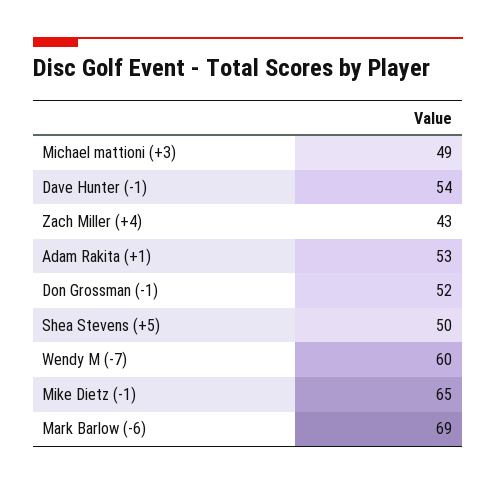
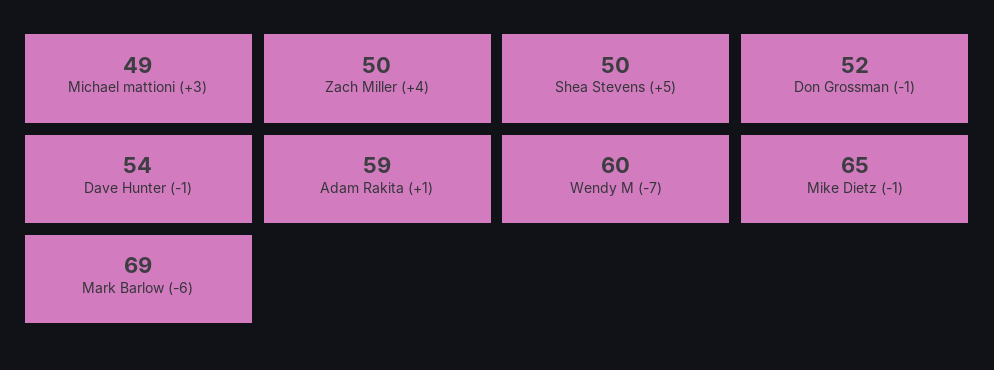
  {
    "Michael mattioni (+3)": 49,
    "Dave Hunter (-1)": 54,
-   "Zach Miller (+4)": 43,
+   "Zach Miller (+4)": 50,
-   "Adam Rakita (+1)": 53,
+   "Adam Rakita (+1)": 59,
    "Don Grossman (-1)": 52,
    "Shea Stevens (+5)": 50,
    "Wendy M (-7)": 60,
    "Mike Dietz (-1)": 65,
    "Mark Barlow (-6)": 69
  }

